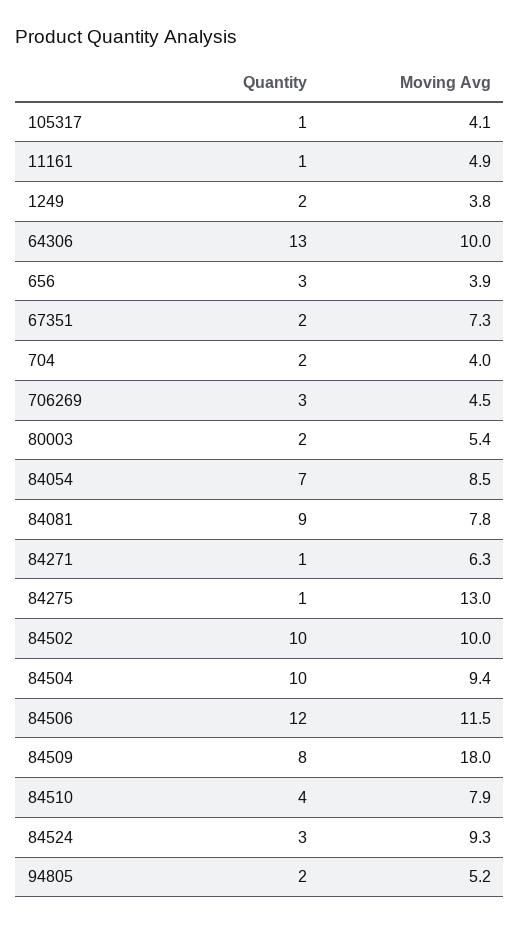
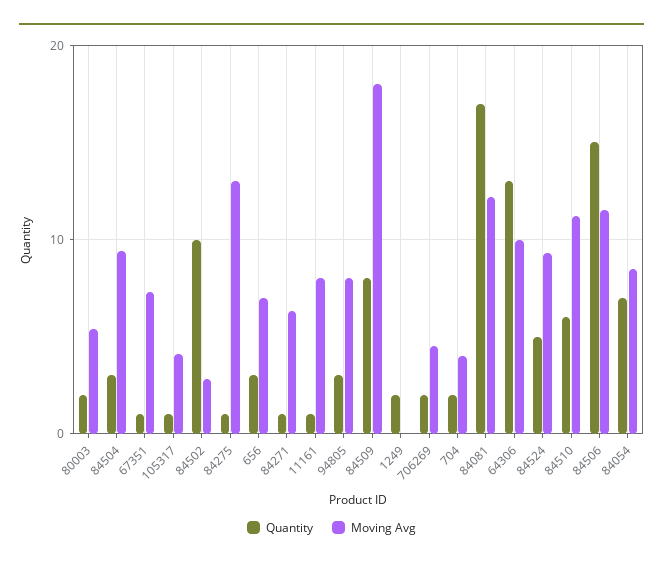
  {
    "Quantity": {
      "105317": 1,
      "11161": 1,
      "1249": 2,
      "64306": 13,
      "656": 3,
-     "67351": 2,
+     "67351": 1,
      "704": 2,
-     "706269": 3,
+     "706269": 2,
      "80003": 2,
      "84054": 7,
-     "84081": 9,
+     "84081": 17,
      "84271": 1,
      "84275": 1,
      "84502": 10,
-     "84504": 10,
+     "84504": 3,
-     "84506": 12,
+     "84506": 15,
      "84509": 8,
-     "84510": 4,
+     "84510": 6,
-     "84524": 3,
+     "84524": 5,
-     "94805": 2
+     "94805": 3
    },
    "Moving Avg": {
      "105317": 4.1,
-     "11161": 4.9,
+     "11161": 8,
-     "1249": 3.8,
+     "1249": 0,
      "64306": 10,
-     "656": 3.9,
+     "656": 7,
      "67351": 7.3,
      "704": 4,
      "706269": 4.5,
      "80003": 5.4,
      "84054": 8.5,
-     "84081": 7.8,
+     "84081": 12,
      "84271": 6.3,
      "84275": 13,
-     "84502": 10,
+     "84502": 3,
      "84504": 9.4,
      "84506": 11.5,
      "84509": 18,
-     "84510": 7.9,
+     "84510": 11,
      "84524": 9.3,
-     "94805": 5.2
+     "94805": 8
    }
  }

